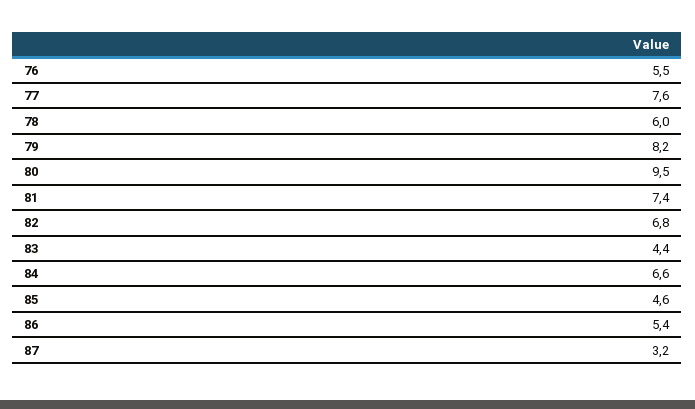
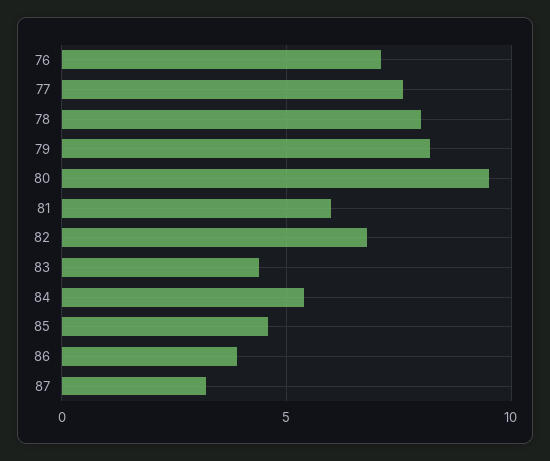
  {
-   "76": 5.5,
+   "76": 7,
    "77": 7.6,
-   "78": 6,
+   "78": 8,
    "79": 8.2,
    "80": 9.5,
-   "81": 7.4,
+   "81": 6,
    "82": 6.8,
    "83": 4.4,
-   "84": 6.6,
+   "84": 5.5,
    "85": 4.6,
-   "86": 5.4,
+   "86": 4,
    "87": 3.2
  }

